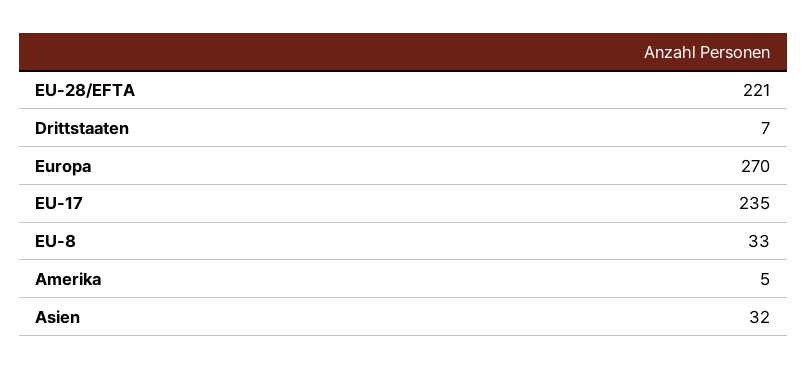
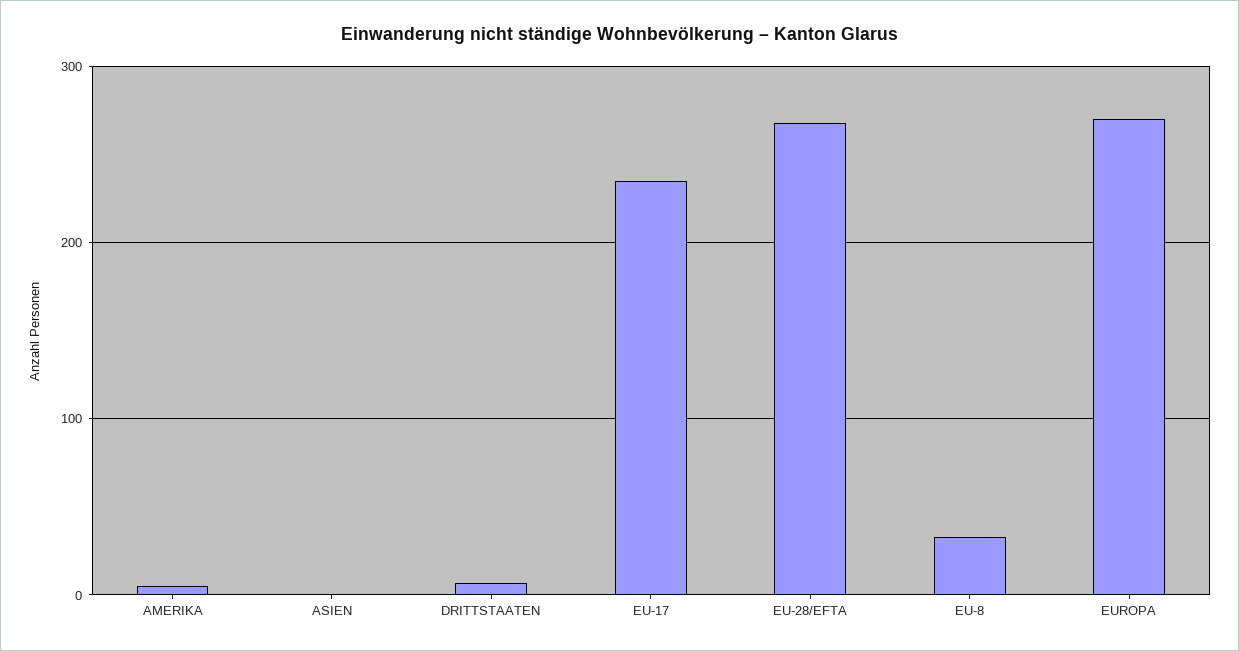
  {
-   "EU-28/EFTA": 221,
+   "EU-28/EFTA": 270,
    "Drittstaaten": 7,
    "Europa": 270,
    "EU-17": 235,
    "EU-8": 33,
    "Amerika": 5,
-   "Asien": 32
+   "Asien": 0
  }

